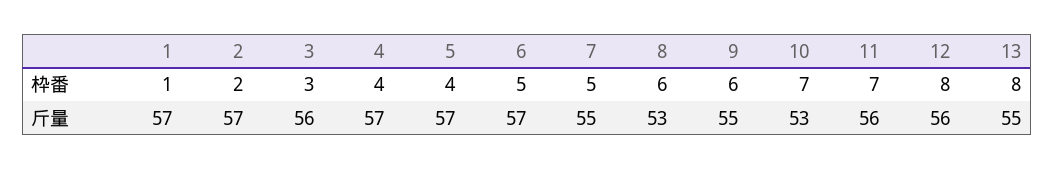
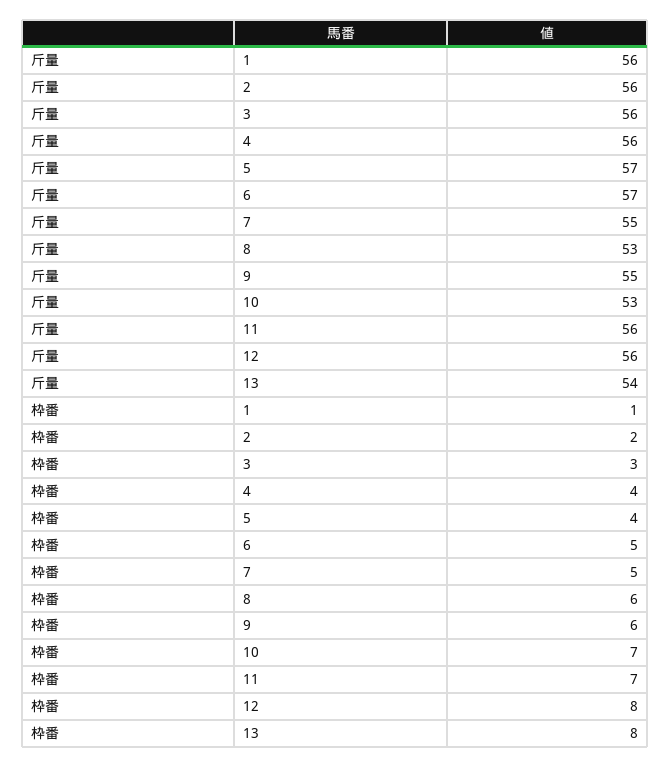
  {
    "1": {
      "枠番": 1,
-     "斤量": 57
+     "斤量": 56
    },
    "2": {
      "枠番": 2,
-     "斤量": 57
+     "斤量": 56
    },
    "3": {
      "枠番": 3,
      "斤量": 56
    },
    "4": {
      "枠番": 4,
-     "斤量": 57
+     "斤量": 56
    },
    "5": {
      "枠番": 4,
      "斤量": 57
    },
    "6": {
      "枠番": 5,
      "斤量": 57
    },
    "7": {
      "枠番": 5,
      "斤量": 55
    },
    "8": {
      "枠番": 6,
      "斤量": 53
    },
    "9": {
      "枠番": 6,
      "斤量": 55
    },
    "10": {
      "枠番": 7,
      "斤量": 53
    },
    "11": {
      "枠番": 7,
      "斤量": 56
    },
    "12": {
      "枠番": 8,
      "斤量": 56
    },
    "13": {
      "枠番": 8,
-     "斤量": 55
+     "斤量": 54
    }
  }

